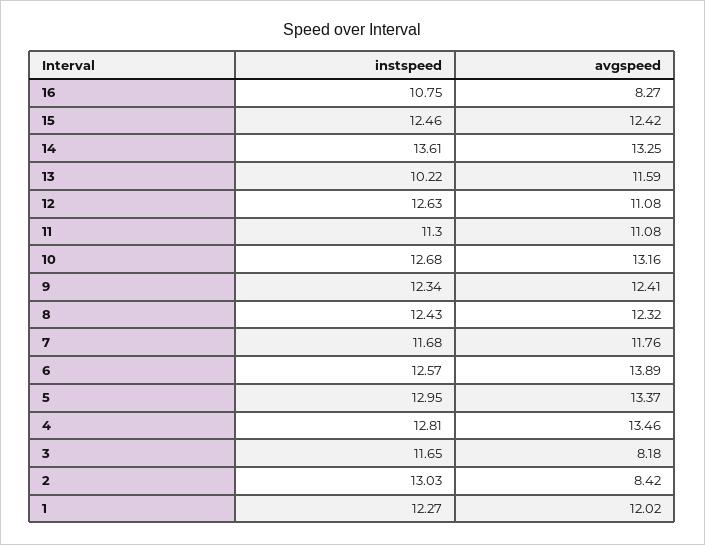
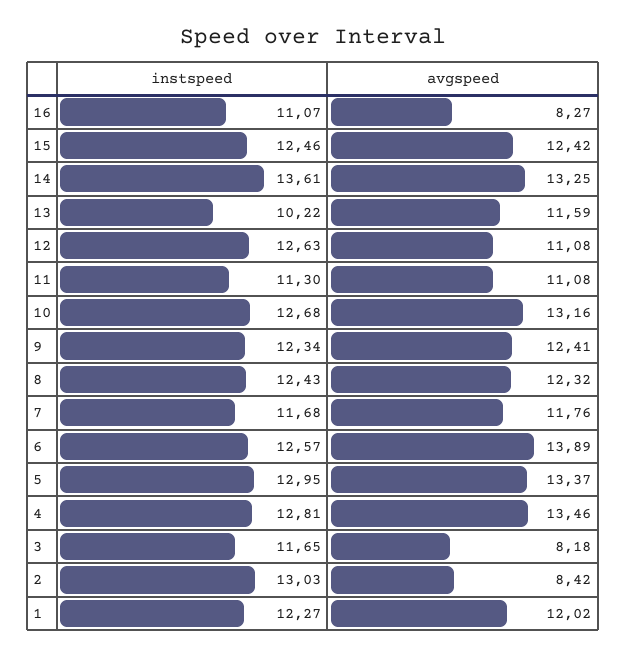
  {
    "instspeed": {
-     "16": 10.75,
+     "16": 11.07,
      "15": 12.46,
      "14": 13.61,
      "13": 10.22,
      "12": 12.63,
      "11": 11.3,
      "10": 12.68,
      "9": 12.34,
      "8": 12.43,
      "7": 11.68,
      "6": 12.57,
      "5": 12.95,
      "4": 12.81,
      "3": 11.65,
      "2": 13.03,
      "1": 12.27
    },
    "avgspeed": {
      "16": 8.27,
      "15": 12.42,
      "14": 13.25,
      "13": 11.59,
      "12": 11.08,
      "11": 11.08,
      "10": 13.16,
      "9": 12.41,
      "8": 12.32,
      "7": 11.76,
      "6": 13.89,
      "5": 13.37,
      "4": 13.46,
      "3": 8.18,
      "2": 8.42,
      "1": 12.02
    }
  }

